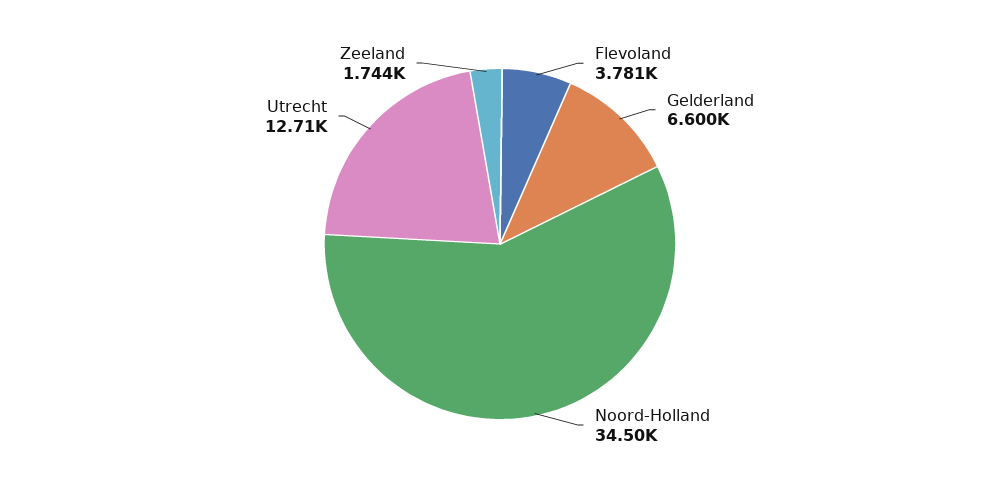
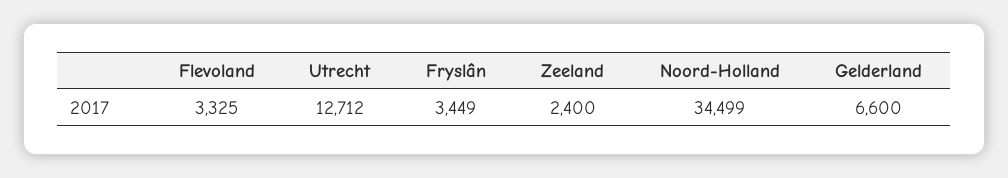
  {
-   "Flevoland": 3781,
+   "Flevoland": 3325,
    "Gelderland": 6600,
    "Noord-Holland": 34499,
    "Utrecht": 12712,
-   "Zeeland": 1744
+   "Zeeland": 2400,
+   "Fryslân": 3449
  }

